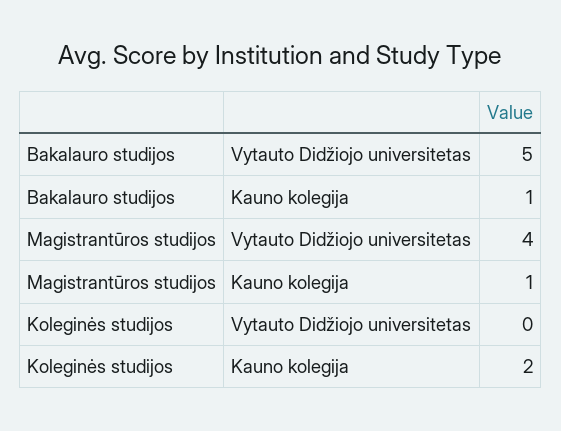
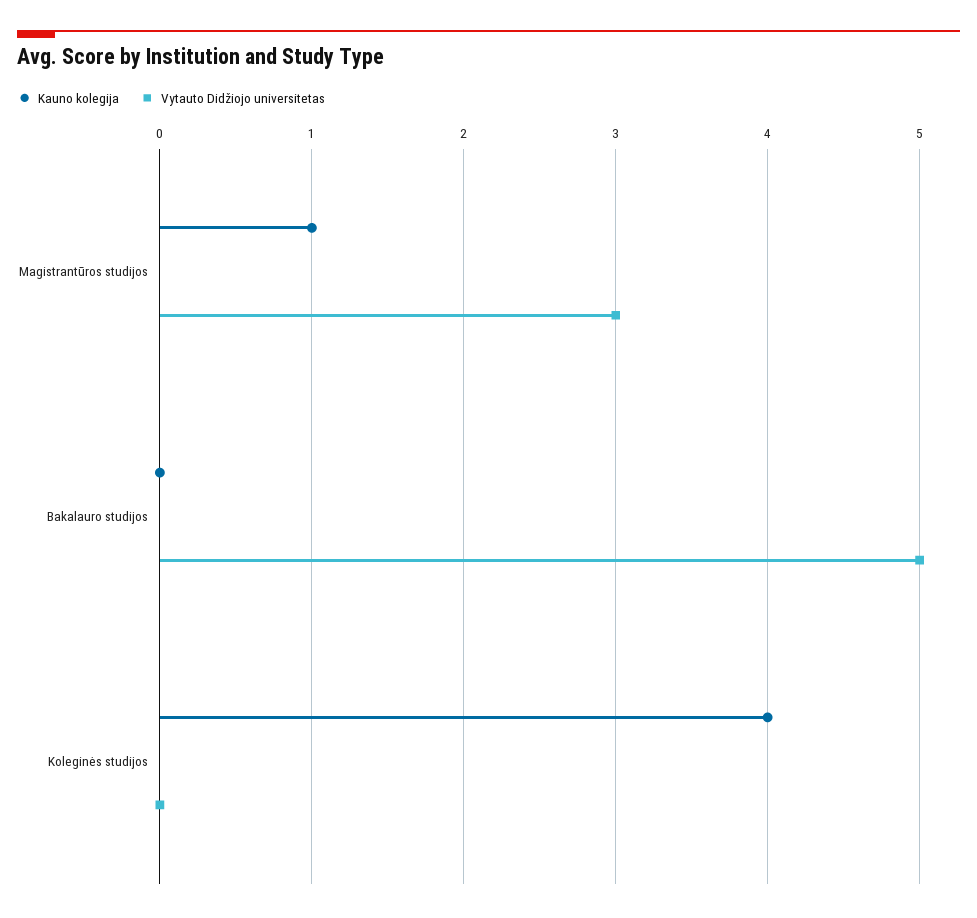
  {
    "Vytauto Didžiojo universitetas": {
      "Bakalauro studijos": 5,
-     "Magistrantūros studijos": 4,
+     "Magistrantūros studijos": 3,
      "Koleginės studijos": 0
    },
    "Kauno kolegija": {
-     "Bakalauro studijos": 1,
+     "Bakalauro studijos": 0,
      "Magistrantūros studijos": 1,
-     "Koleginės studijos": 2
+     "Koleginės studijos": 4
    }
  }

